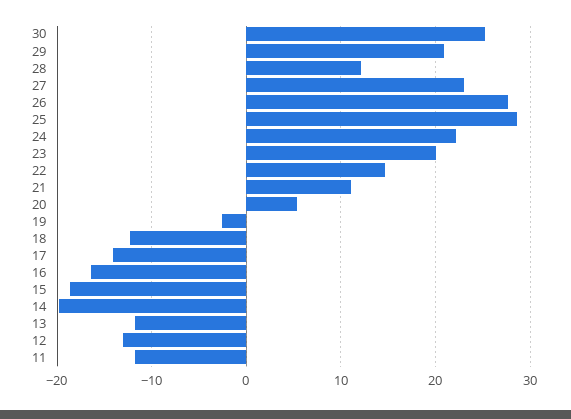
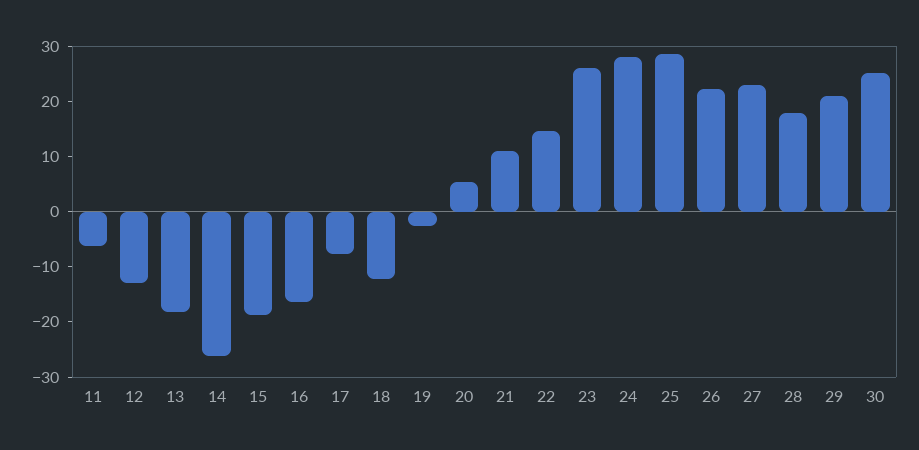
  {
    "30": 25,
    "29": 21,
-   "28": 12,
+   "28": 18,
    "27": 23,
-   "26": 28,
+   "26": 22,
    "25": 29,
-   "24": 22,
+   "24": 28,
-   "23": 20,
+   "23": 26,
    "22": 15,
    "21": 11,
    "20": 5,
    "19": -3,
    "18": -12,
-   "17": -14,
+   "17": -8,
    "16": -16,
    "15": -19,
-   "14": -20,
+   "14": -26,
-   "13": -12,
+   "13": -18,
    "12": -13,
-   "11": -12
+   "11": -6
  }

